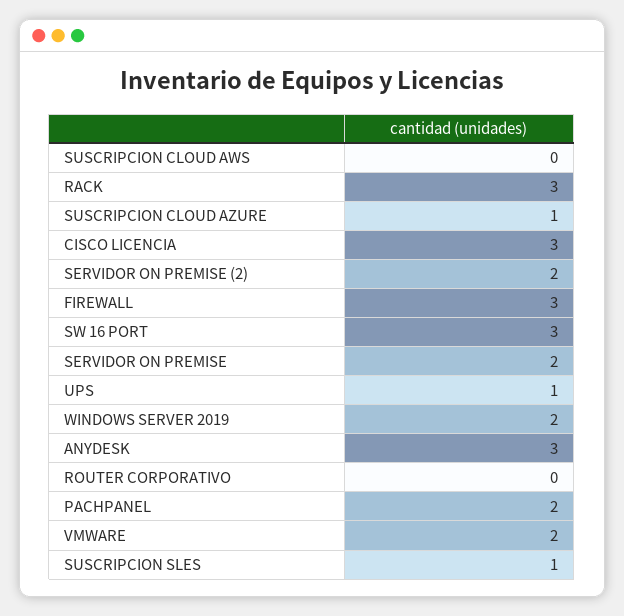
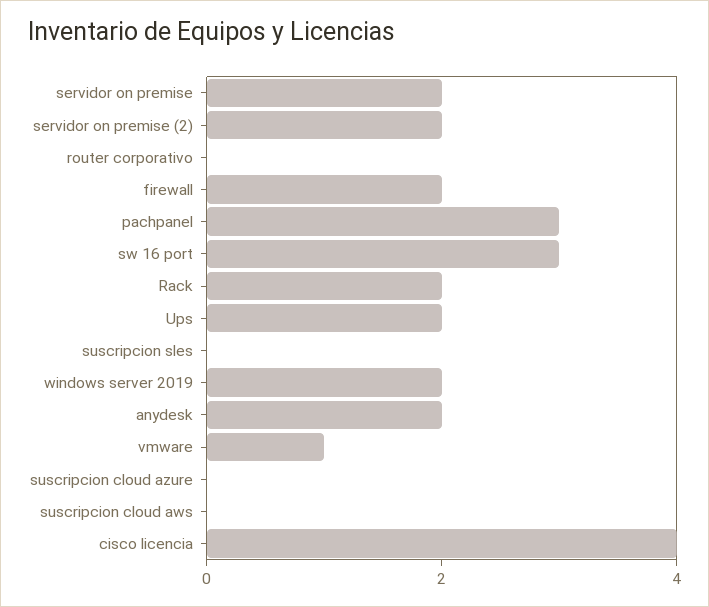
  {
    "SUSCRIPCION CLOUD AWS": 0,
-   "RACK": 3,
+   "RACK": 2,
-   "SUSCRIPCION CLOUD AZURE": 1,
+   "SUSCRIPCION CLOUD AZURE": 0,
-   "CISCO LICENCIA": 3,
+   "CISCO LICENCIA": 4,
    "SERVIDOR ON PREMISE (2)": 2,
-   "FIREWALL": 3,
+   "FIREWALL": 2,
    "SW 16 PORT": 3,
    "SERVIDOR ON PREMISE": 2,
-   "UPS": 1,
+   "UPS": 2,
    "WINDOWS SERVER 2019": 2,
-   "ANYDESK": 3,
+   "ANYDESK": 2,
    "ROUTER CORPORATIVO": 0,
-   "PACHPANEL": 2,
+   "PACHPANEL": 3,
-   "VMWARE": 2,
+   "VMWARE": 1,
-   "SUSCRIPCION SLES": 1
+   "SUSCRIPCION SLES": 0
  }

